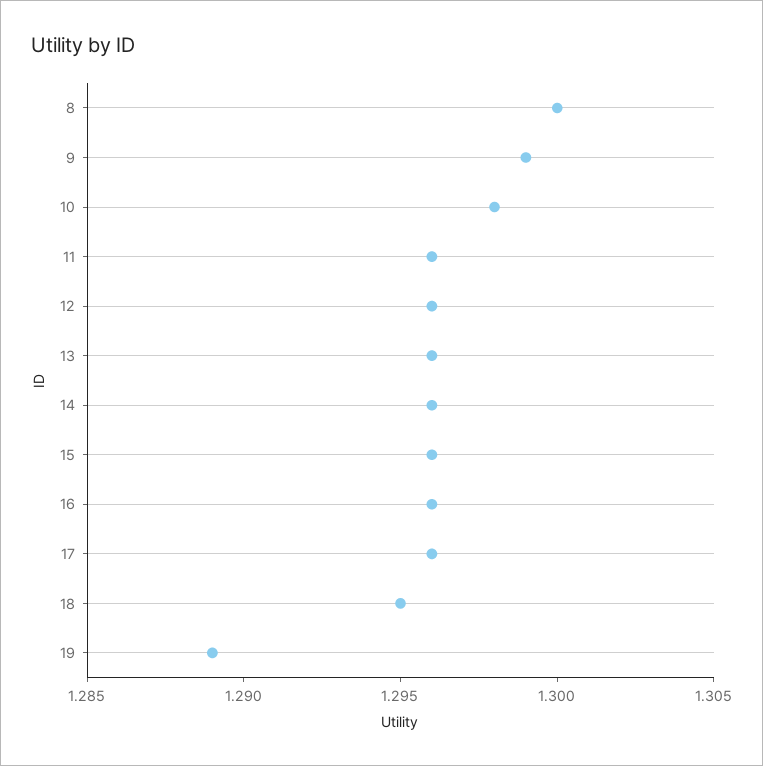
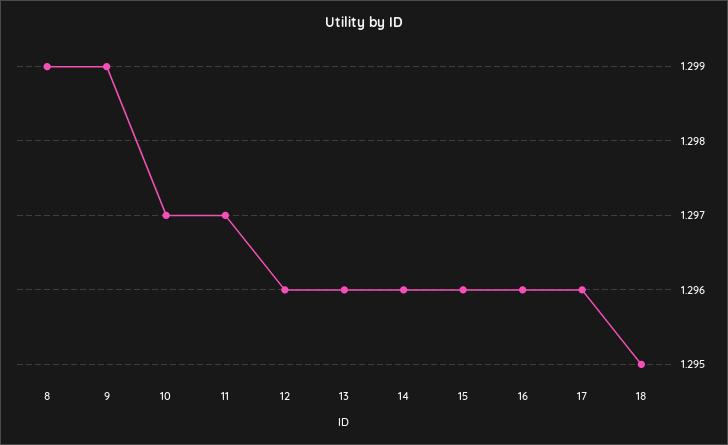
  {
-   "8": 1.3,
+   "8": 1.299,
    "9": 1.299,
-   "10": 1.298,
+   "10": 1.297,
-   "11": 1.296,
+   "11": 1.297,
    "12": 1.296,
    "13": 1.296,
    "14": 1.296,
    "15": 1.296,
    "16": 1.296,
    "17": 1.296,
-   "18": 1.295,
+   "18": 1.295
-   "19": 1.289
  }

